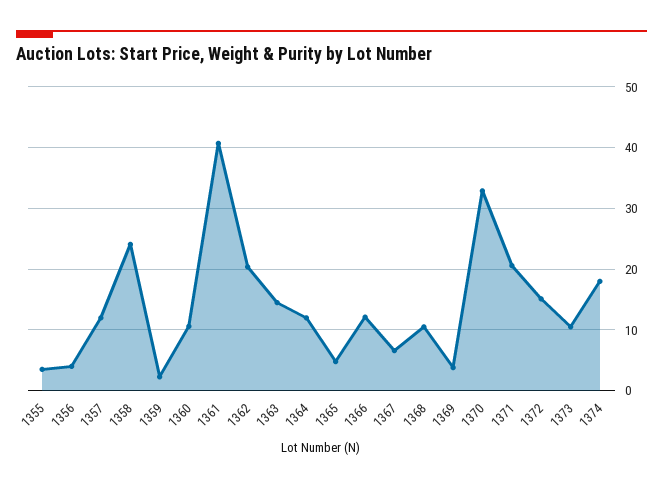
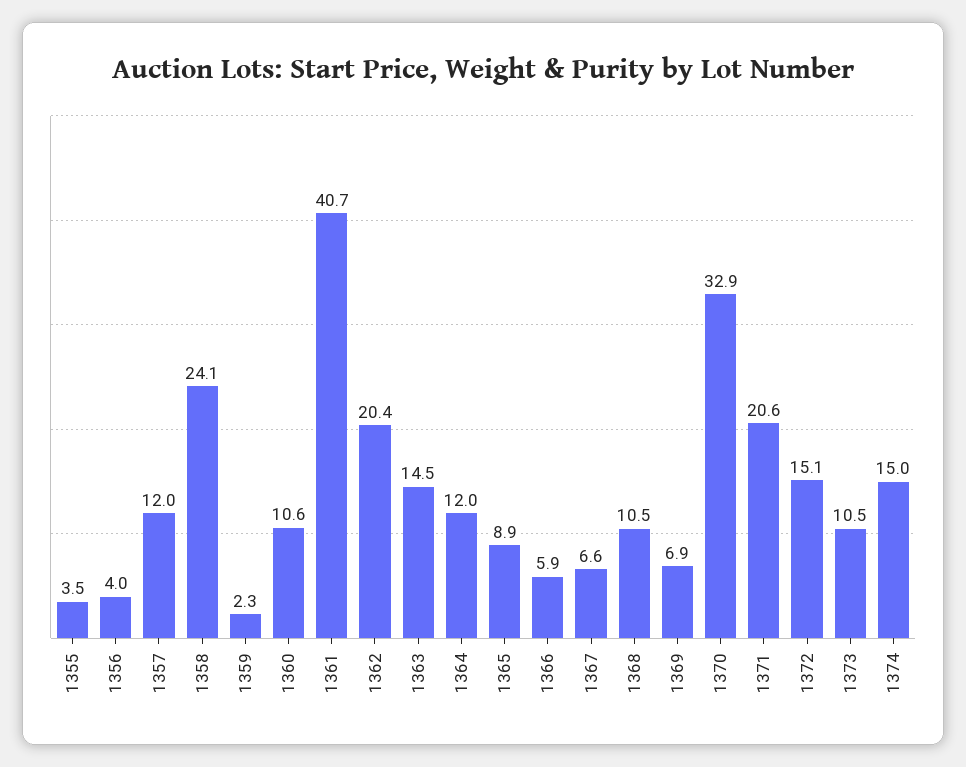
  {
    "1355": 3.5,
    "1356": 4,
    "1357": 12,
    "1358": 24.1,
    "1359": 2.3,
    "1360": 10.6,
    "1361": 40.7,
    "1362": 20.4,
    "1363": 14.5,
    "1364": 12,
-   "1365": 5,
+   "1365": 8.9,
-   "1366": 12,
+   "1366": 5.9,
    "1367": 6.6,
    "1368": 10.5,
-   "1369": 4,
+   "1369": 6.9,
    "1370": 32.9,
    "1371": 20.6,
    "1372": 15.1,
    "1373": 10.5,
-   "1374": 18
+   "1374": 15
  }

